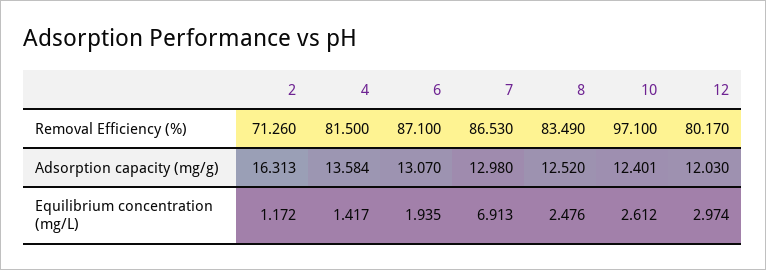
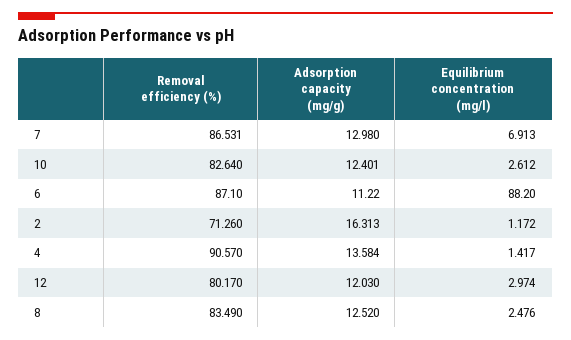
  {
    "2": {
      "Removal Efficiency (%)": 71.26,
      "Adsorption capacity (mg/g)": 16.313,
      "Equilibrium concentration (mg/L)": 1.172
    },
    "4": {
-     "Removal Efficiency (%)": 81.5,
+     "Removal Efficiency (%)": 90.57,
      "Adsorption capacity (mg/g)": 13.584,
      "Equilibrium concentration (mg/L)": 1.417
    },
    "6": {
      "Removal Efficiency (%)": 87.1,
-     "Adsorption capacity (mg/g)": 13.07,
+     "Adsorption capacity (mg/g)": 11.22,
-     "Equilibrium concentration (mg/L)": 1.935
+     "Equilibrium concentration (mg/L)": 88.2
    },
    "7": {
-     "Removal Efficiency (%)": 86.53,
+     "Removal Efficiency (%)": 86.531,
      "Adsorption capacity (mg/g)": 12.98,
      "Equilibrium concentration (mg/L)": 6.913
    },
    "8": {
      "Removal Efficiency (%)": 83.49,
      "Adsorption capacity (mg/g)": 12.52,
      "Equilibrium concentration (mg/L)": 2.476
    },
    "10": {
-     "Removal Efficiency (%)": 97.1,
+     "Removal Efficiency (%)": 82.64,
      "Adsorption capacity (mg/g)": 12.401,
      "Equilibrium concentration (mg/L)": 2.612
    },
    "12": {
      "Removal Efficiency (%)": 80.17,
      "Adsorption capacity (mg/g)": 12.03,
      "Equilibrium concentration (mg/L)": 2.974
    }
  }

